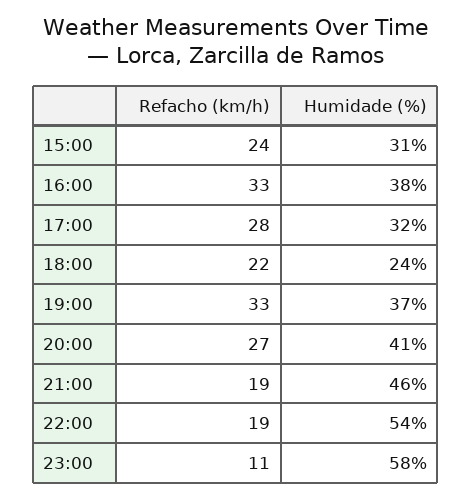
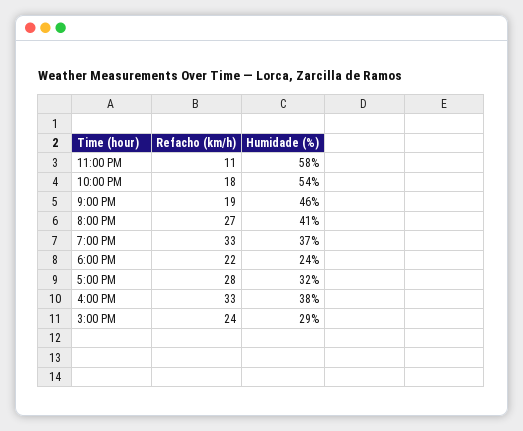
  {
    "Refacho (km/h)": {
      "15:00": 24,
      "16:00": 33,
      "17:00": 28,
      "18:00": 22,
      "19:00": 33,
      "20:00": 27,
      "21:00": 19,
-     "22:00": 19,
+     "22:00": 18,
      "23:00": 11
    },
    "Humidade (%)": {
-     "15:00": 31,
+     "15:00": 29,
      "16:00": 38,
      "17:00": 32,
      "18:00": 24,
      "19:00": 37,
      "20:00": 41,
      "21:00": 46,
      "22:00": 54,
      "23:00": 58
    }
  }

